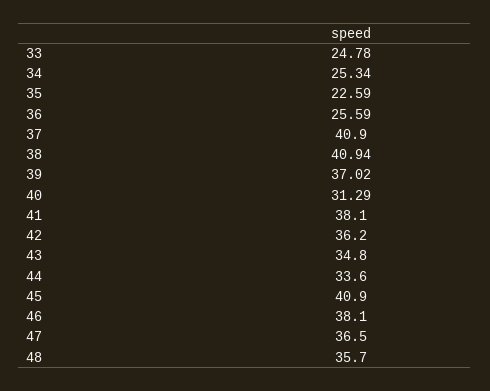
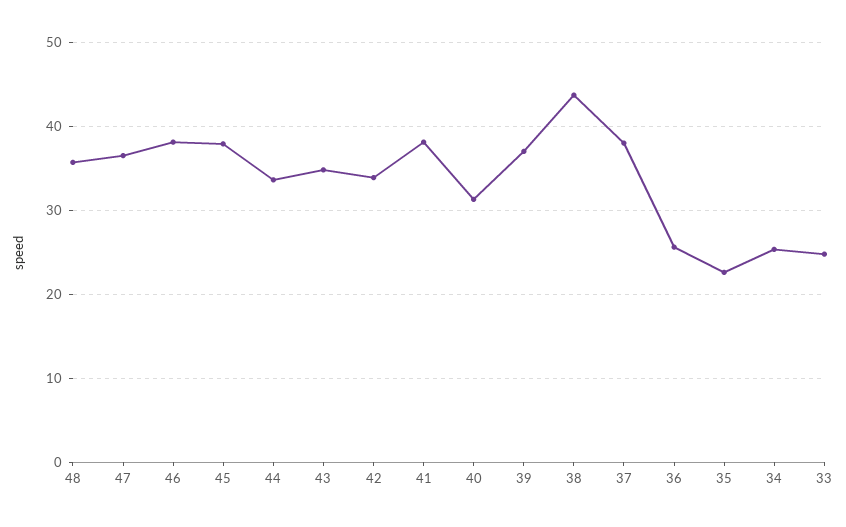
  {
    "33": 24.78,
    "34": 25.34,
    "35": 22.59,
    "36": 25.59,
-   "37": 40.9,
+   "37": 38,
-   "38": 40.94,
+   "38": 44,
    "39": 37.02,
    "40": 31.29,
    "41": 38.1,
-   "42": 36.2,
+   "42": 34,
    "43": 34.8,
    "44": 33.6,
-   "45": 40.9,
+   "45": 38,
    "46": 38.1,
    "47": 36.5,
    "48": 35.7
  }

